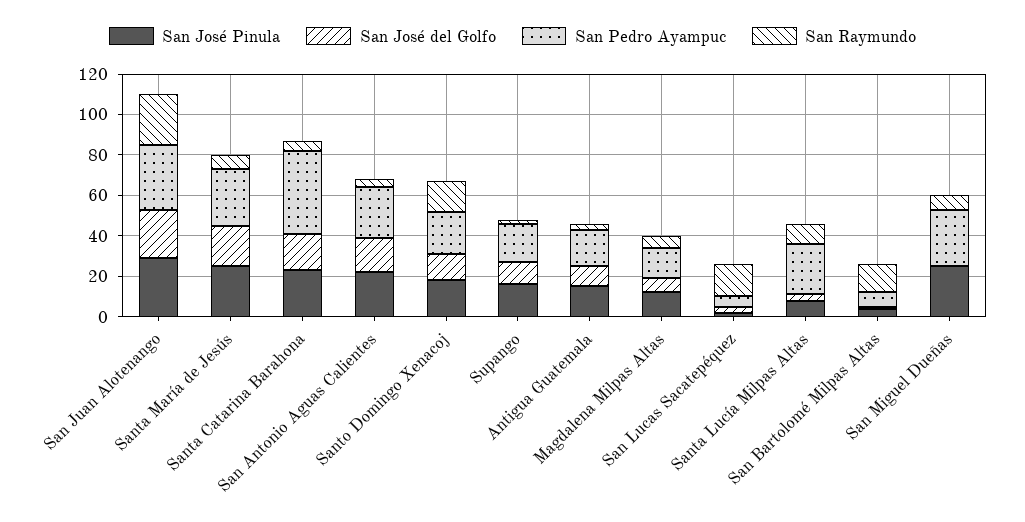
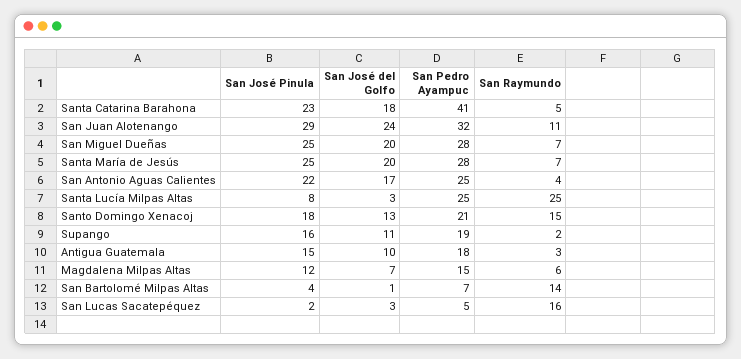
  {
    "San José Pinula": {
      "San Juan Alotenango": 29,
      "Santa María de Jesús": 25,
      "Santa Catarina Barahona": 23,
      "San Antonio Aguas Calientes": 22,
      "Santo Domingo Xenacoj": 18,
      "Supango": 16,
      "Antigua Guatemala": 15,
      "Magdalena Milpas Altas": 12,
      "San Lucas Sacatepéquez": 2,
      "Santa Lucía Milpas Altas": 8,
      "San Bartolomé Milpas Altas": 4,
      "San Miguel Dueñas": 25
    },
    "San José del Golfo": {
      "San Juan Alotenango": 24,
      "Santa María de Jesús": 20,
      "Santa Catarina Barahona": 18,
      "San Antonio Aguas Calientes": 17,
      "Santo Domingo Xenacoj": 13,
      "Supango": 11,
      "Antigua Guatemala": 10,
      "Magdalena Milpas Altas": 7,
      "San Lucas Sacatepéquez": 3,
      "Santa Lucía Milpas Altas": 3,
      "San Bartolomé Milpas Altas": 1,
-     "San Miguel Dueñas": 0
+     "San Miguel Dueñas": 20
    },
    "San Pedro Ayampuc": {
      "San Juan Alotenango": 32,
      "Santa María de Jesús": 28,
      "Santa Catarina Barahona": 41,
      "San Antonio Aguas Calientes": 25,
      "Santo Domingo Xenacoj": 21,
      "Supango": 19,
      "Antigua Guatemala": 18,
      "Magdalena Milpas Altas": 15,
      "San Lucas Sacatepéquez": 5,
      "Santa Lucía Milpas Altas": 25,
      "San Bartolomé Milpas Altas": 7,
      "San Miguel Dueñas": 28
    },
    "San Raymundo": {
-     "San Juan Alotenango": 25,
+     "San Juan Alotenango": 11,
      "Santa María de Jesús": 7,
      "Santa Catarina Barahona": 5,
      "San Antonio Aguas Calientes": 4,
      "Santo Domingo Xenacoj": 15,
      "Supango": 2,
      "Antigua Guatemala": 3,
      "Magdalena Milpas Altas": 6,
      "San Lucas Sacatepéquez": 16,
-     "Santa Lucía Milpas Altas": 10,
+     "Santa Lucía Milpas Altas": 25,
      "San Bartolomé Milpas Altas": 14,
      "San Miguel Dueñas": 7
    }
  }

